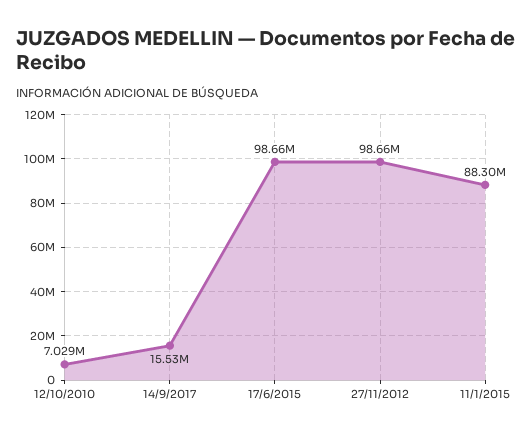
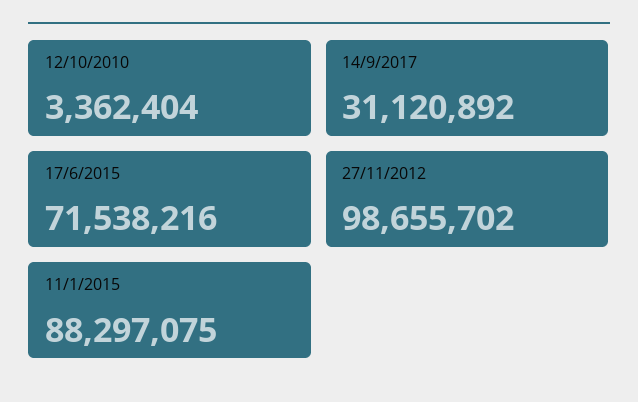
  {
-   "12/10/2010": 7029000,
+   "12/10/2010": 3362404,
-   "14/9/2017": 15530000,
+   "14/9/2017": 31120892,
-   "17/6/2015": 98660000,
+   "17/6/2015": 71538216,
    "27/11/2012": 98655702,
    "11/1/2015": 88297075
  }

